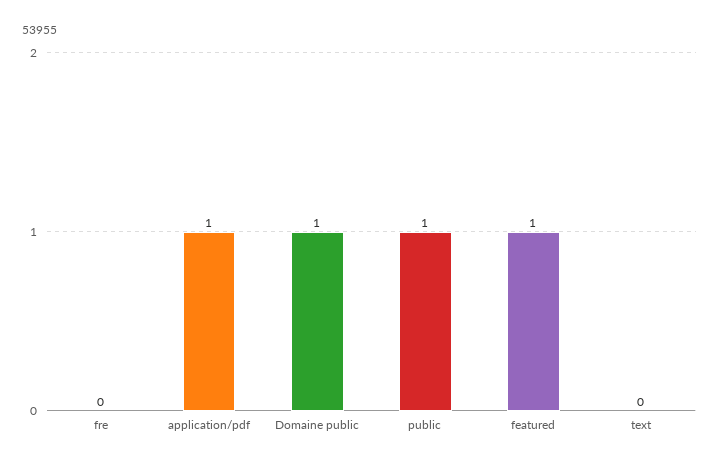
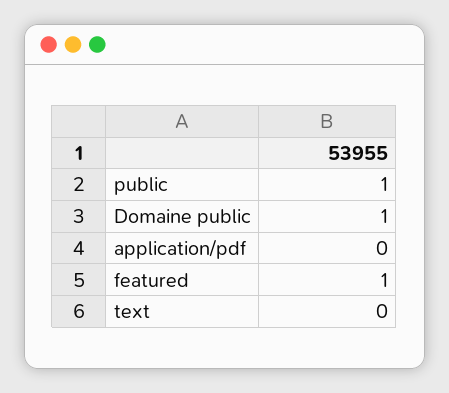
  {
-   "fre": 0,
-   "application/pdf": 1,
+   "application/pdf": 0,
    "Domaine public": 1,
    "public": 1,
    "featured": 1,
    "text": 0
  }

